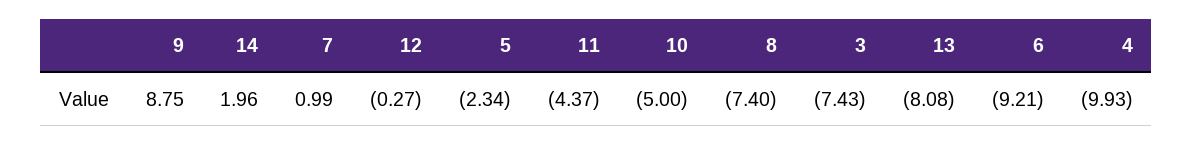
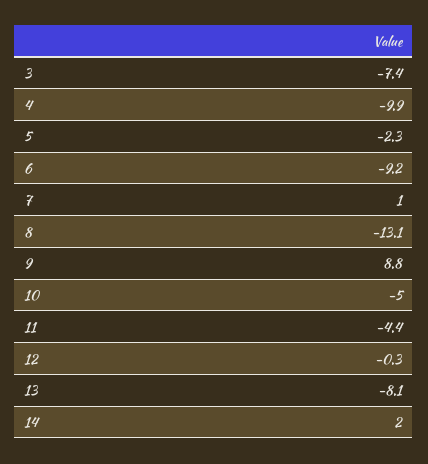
  {
    "9": 8.75,
    "14": 1.96,
    "7": 0.99,
    "12": -0.27,
    "5": -2.34,
    "11": -4.37,
    "10": -5,
-   "8": -7.4,
+   "8": -13.1,
    "3": -7.43,
    "13": -8.08,
    "6": -9.21,
    "4": -9.93
  }

